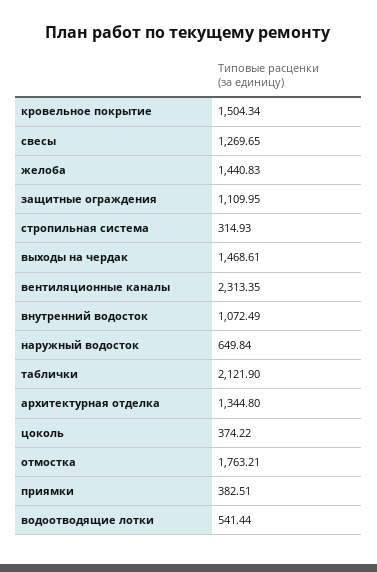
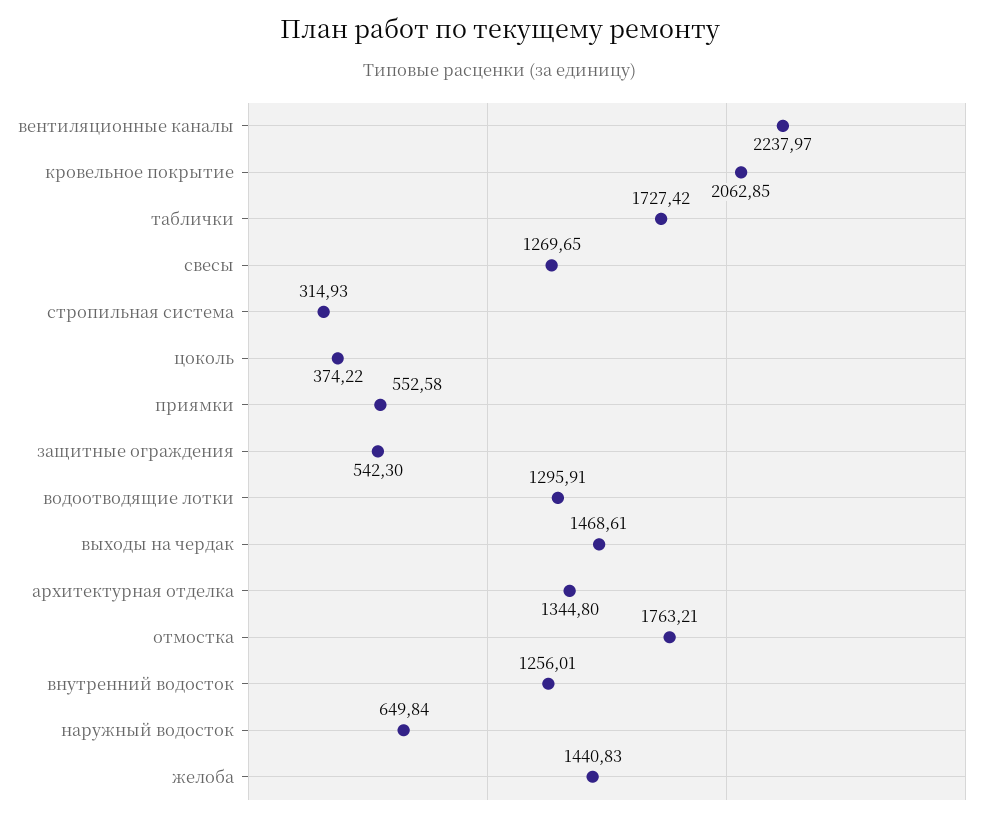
  {
-   "кровельное покрытие": 1504.34,
+   "кровельное покрытие": 2062.85,
    "свесы": 1269.65,
    "желоба": 1440.83,
-   "защитные ограждения": 1109.95,
+   "защитные ограждения": 542.3,
    "стропильная система": 314.93,
    "выходы на чердак": 1468.61,
-   "вентиляционные каналы": 2313.35,
+   "вентиляционные каналы": 2237.97,
-   "внутренний водосток": 1072.49,
+   "внутренний водосток": 1256.01,
    "наружный водосток": 649.84,
-   "таблички": 2121.9,
+   "таблички": 1727.42,
    "архитектурная отделка": 1344.8,
    "цоколь": 374.22,
    "отмостка": 1763.21,
-   "приямки": 382.51,
+   "приямки": 552.58,
-   "водоотводящие лотки": 541.44
+   "водоотводящие лотки": 1295.91
  }

